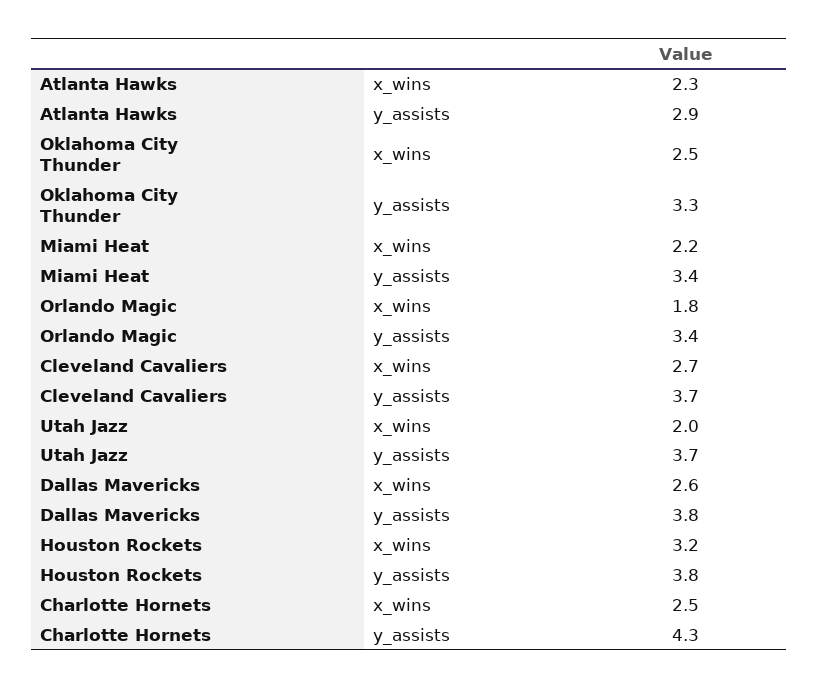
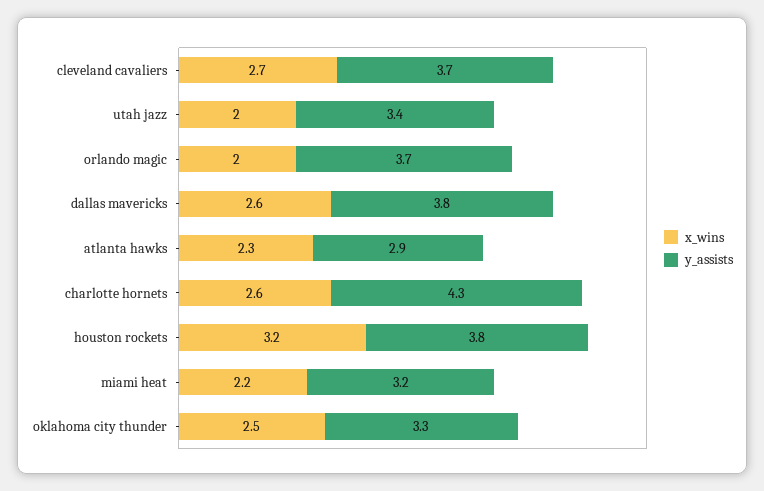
  {
    "x_wins": {
      "Atlanta Hawks": 2.3,
      "Oklahoma City Thunder": 2.5,
      "Miami Heat": 2.2,
-     "Orlando Magic": 1.8,
+     "Orlando Magic": 2,
      "Cleveland Cavaliers": 2.7,
      "Utah Jazz": 2,
      "Dallas Mavericks": 2.6,
      "Houston Rockets": 3.2,
-     "Charlotte Hornets": 2.5
+     "Charlotte Hornets": 2.6
    },
    "y_assists": {
      "Atlanta Hawks": 2.9,
      "Oklahoma City Thunder": 3.3,
-     "Miami Heat": 3.4,
+     "Miami Heat": 3.2,
-     "Orlando Magic": 3.4,
+     "Orlando Magic": 3.7,
      "Cleveland Cavaliers": 3.7,
-     "Utah Jazz": 3.7,
+     "Utah Jazz": 3.4,
      "Dallas Mavericks": 3.8,
      "Houston Rockets": 3.8,
      "Charlotte Hornets": 4.3
    }
  }

